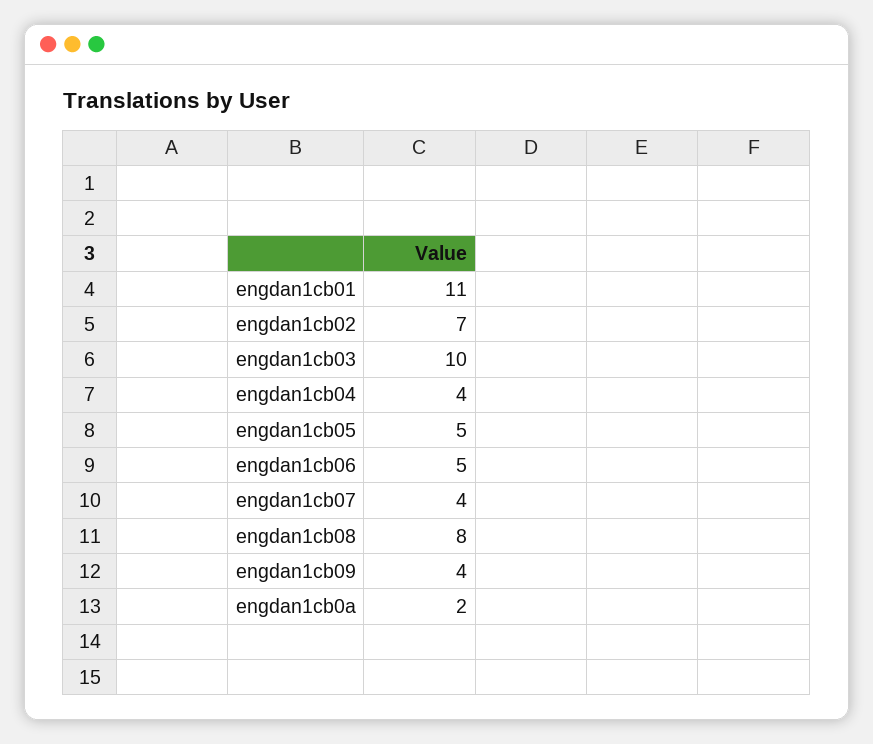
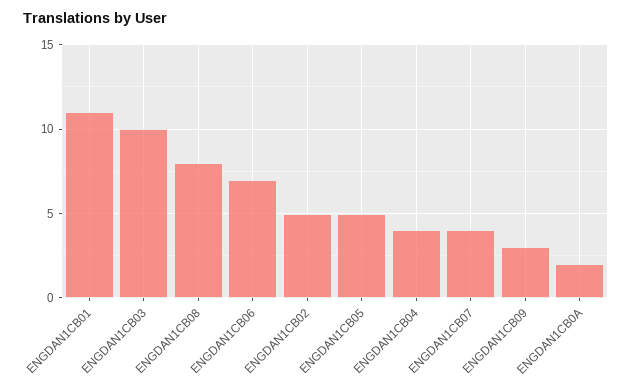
  {
    "engdan1cb01": 11,
-   "engdan1cb02": 7,
+   "engdan1cb02": 5,
    "engdan1cb03": 10,
    "engdan1cb04": 4,
    "engdan1cb05": 5,
-   "engdan1cb06": 5,
+   "engdan1cb06": 7,
    "engdan1cb07": 4,
    "engdan1cb08": 8,
-   "engdan1cb09": 4,
+   "engdan1cb09": 3,
    "engdan1cb0a": 2
  }

